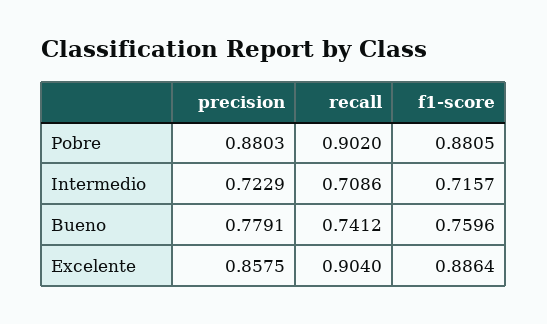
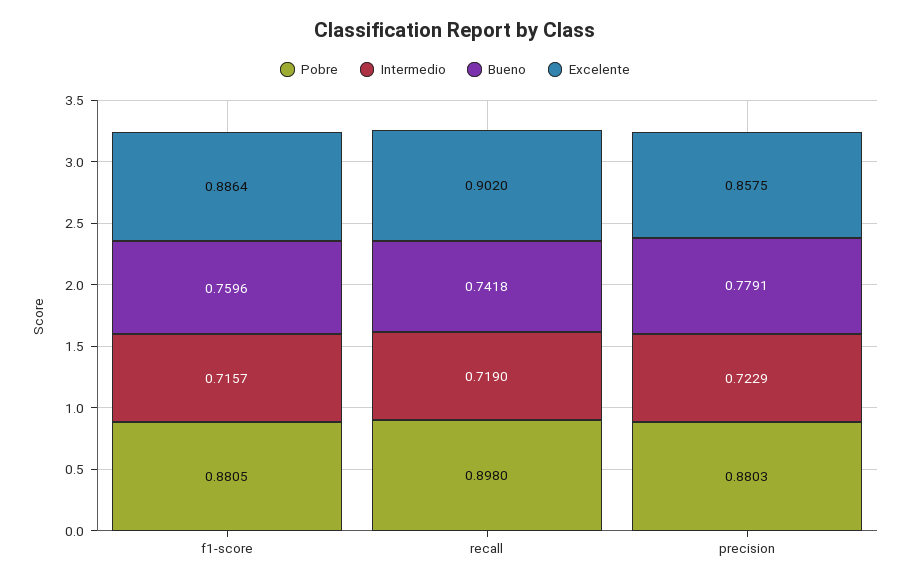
  {
    "Pobre": {
      "precision": 0.8803,
-     "recall": 0.902,
+     "recall": 0.898,
      "f1-score": 0.8805
    },
    "Intermedio": {
      "precision": 0.7229,
-     "recall": 0.7086,
+     "recall": 0.719,
      "f1-score": 0.7157
    },
    "Bueno": {
      "precision": 0.7791,
-     "recall": 0.7412,
+     "recall": 0.7418,
      "f1-score": 0.7596
    },
    "Excelente": {
      "precision": 0.8575,
-     "recall": 0.904,
+     "recall": 0.902,
      "f1-score": 0.8864
    }
  }

